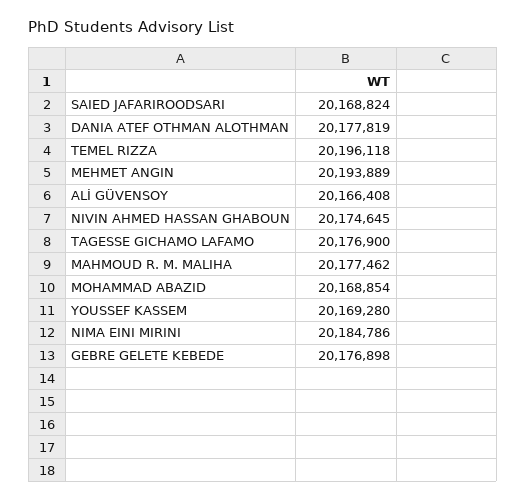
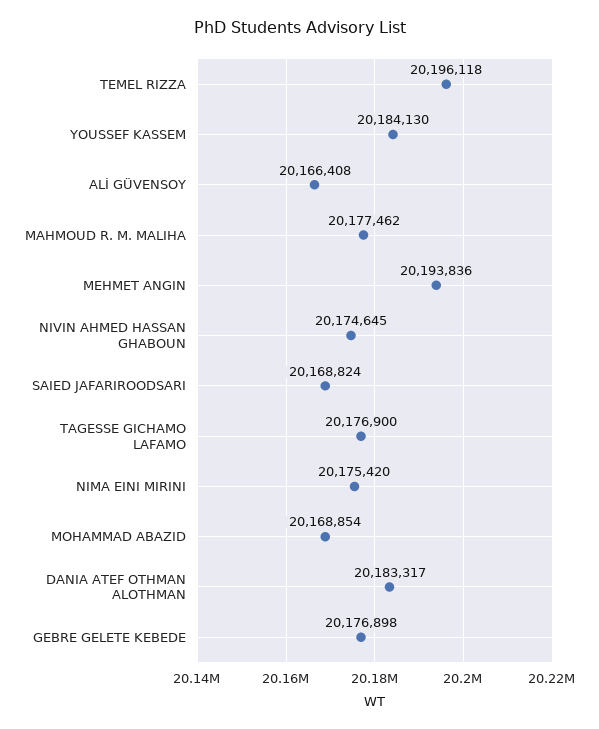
  {
    "SAIED JAFARIROODSARI": 20168824,
-   "DANIA ATEF OTHMAN ALOTHMAN": 20177819,
+   "DANIA ATEF OTHMAN ALOTHMAN": 20183317,
    "TEMEL RIZZA": 20196118,
-   "MEHMET ANGIN": 20193889,
+   "MEHMET ANGIN": 20193836,
    "ALİ GÜVENSOY": 20166408,
    "NIVIN AHMED HASSAN GHABOUN": 20174645,
    "TAGESSE GICHAMO LAFAMO": 20176900,
    "MAHMOUD R. M. MALIHA": 20177462,
    "MOHAMMAD ABAZID": 20168854,
-   "YOUSSEF KASSEM": 20169280,
+   "YOUSSEF KASSEM": 20184130,
-   "NIMA EINI MIRINI": 20184786,
+   "NIMA EINI MIRINI": 20175420,
    "GEBRE GELETE KEBEDE": 20176898
  }

